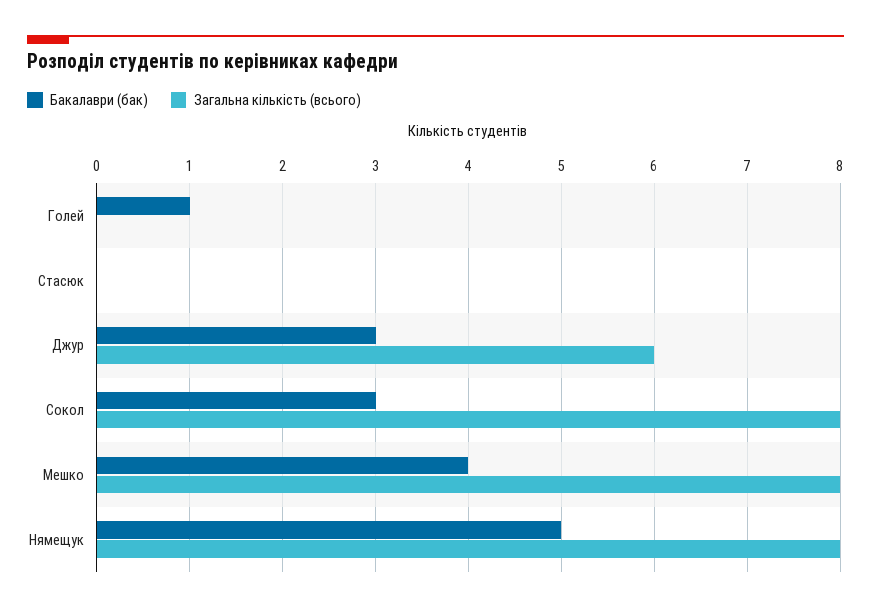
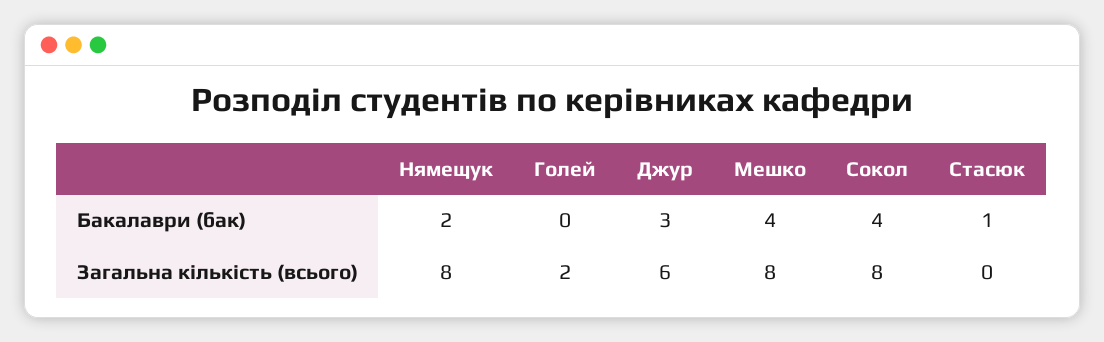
  {
    "Бакалаври (бак)": {
-     "Голей": 1,
+     "Голей": 0,
-     "Стасюк": 0,
+     "Стасюк": 1,
      "Джур": 3,
-     "Сокол": 3,
+     "Сокол": 4,
      "Мешко": 4,
-     "Нямещук": 5
+     "Нямещук": 2
    },
    "Загальна кількість (всього)": {
-     "Голей": 0,
+     "Голей": 2,
      "Стасюк": 0,
      "Джур": 6,
      "Сокол": 8,
      "Мешко": 8,
      "Нямещук": 8
    }
  }

